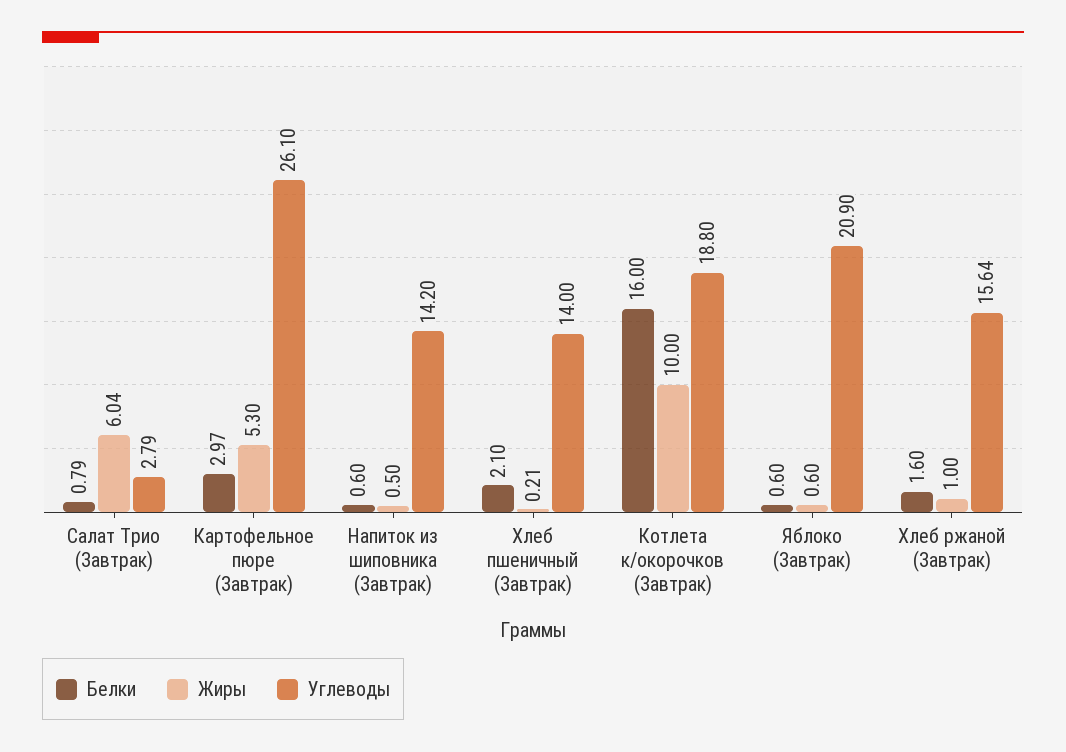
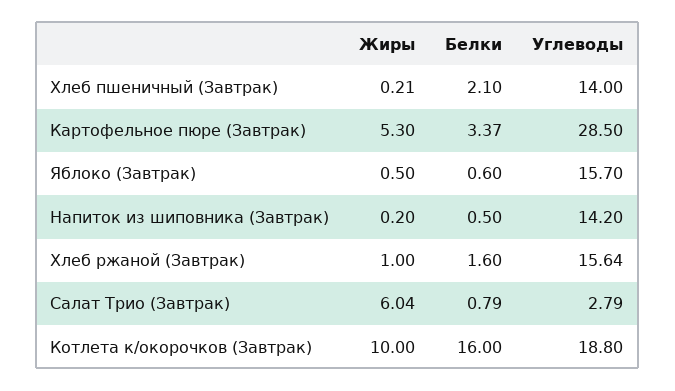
  {
    "Белки": {
      "Салат Трио (Завтрак)": 0.79,
-     "Картофельное пюре (Завтрак)": 2.97,
+     "Картофельное пюре (Завтрак)": 3.37,
-     "Напиток из шиповника (Завтрак)": 0.6,
+     "Напиток из шиповника (Завтрак)": 0.5,
      "Хлеб пшеничный (Завтрак)": 2.1,
      "Котлета к/окорочков (Завтрак)": 16,
      "Яблоко (Завтрак)": 0.6,
      "Хлеб ржаной (Завтрак)": 1.6
    },
    "Жиры": {
      "Салат Трио (Завтрак)": 6.04,
      "Картофельное пюре (Завтрак)": 5.3,
-     "Напиток из шиповника (Завтрак)": 0.5,
+     "Напиток из шиповника (Завтрак)": 0.2,
      "Хлеб пшеничный (Завтрак)": 0.21,
      "Котлета к/окорочков (Завтрак)": 10,
-     "Яблоко (Завтрак)": 0.6,
+     "Яблоко (Завтрак)": 0.5,
      "Хлеб ржаной (Завтрак)": 1
    },
    "Углеводы": {
      "Салат Трио (Завтрак)": 2.79,
-     "Картофельное пюре (Завтрак)": 26.1,
+     "Картофельное пюре (Завтрак)": 28.5,
      "Напиток из шиповника (Завтрак)": 14.2,
      "Хлеб пшеничный (Завтрак)": 14,
      "Котлета к/окорочков (Завтрак)": 18.8,
-     "Яблоко (Завтрак)": 20.9,
+     "Яблоко (Завтрак)": 15.7,
      "Хлеб ржаной (Завтрак)": 15.64
    }
  }

